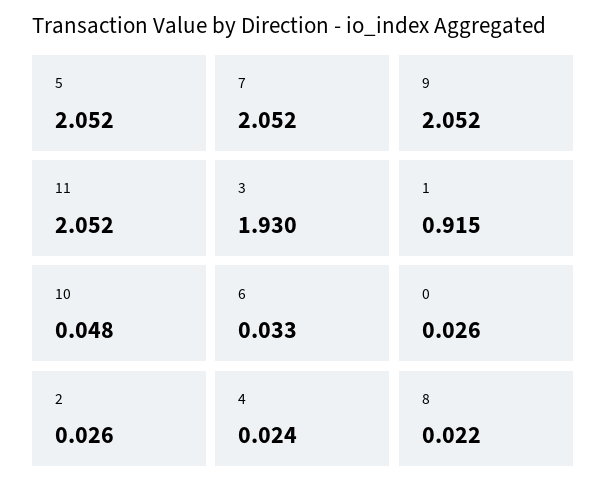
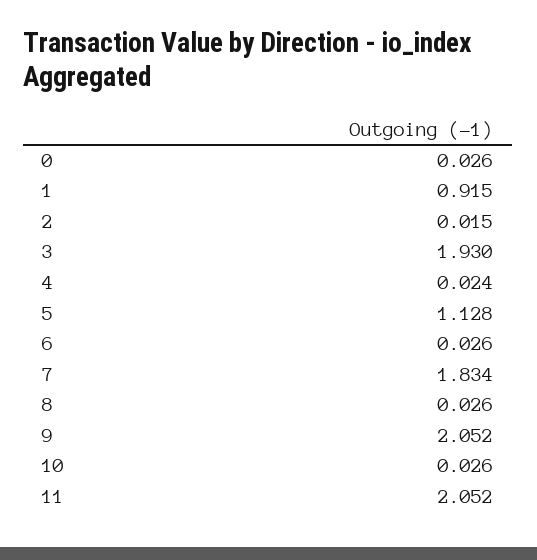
  {
-   "5": 2.052,
+   "5": 1.128,
-   "7": 2.052,
+   "7": 1.834,
    "9": 2.052,
    "11": 2.052,
    "3": 1.93,
    "1": 0.915,
-   "10": 0.048,
+   "10": 0.026,
-   "6": 0.033,
+   "6": 0.026,
    "0": 0.026,
-   "2": 0.026,
+   "2": 0.015,
    "4": 0.024,
-   "8": 0.022
+   "8": 0.026
  }

